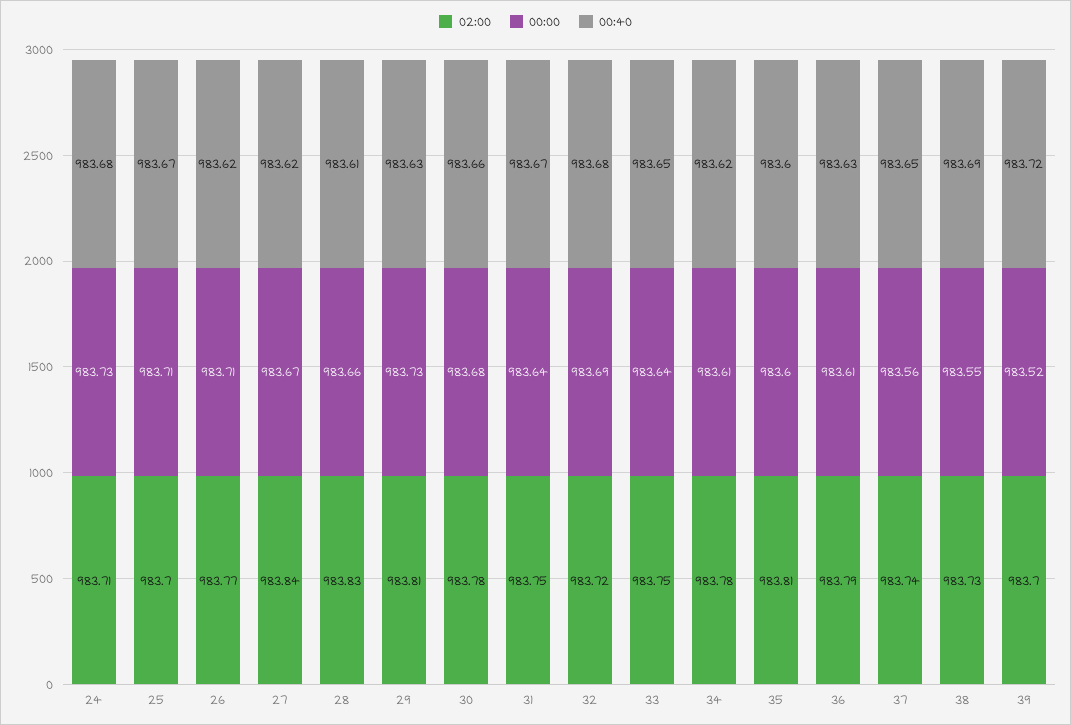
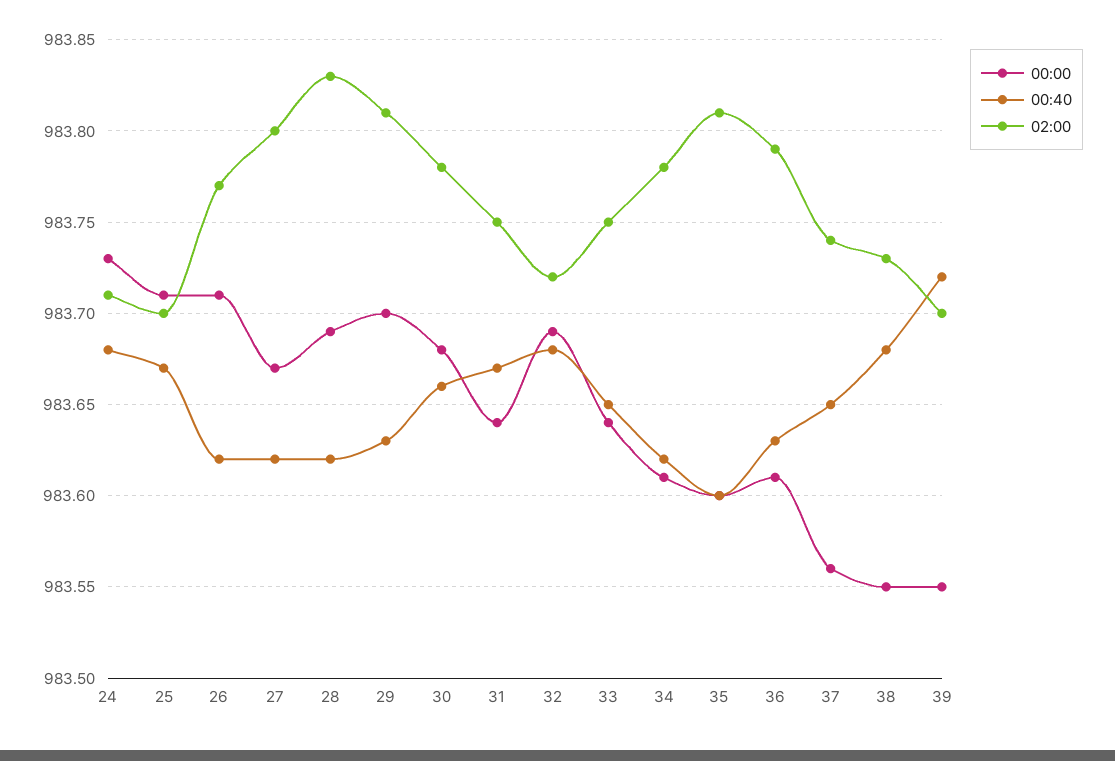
  {
    "02:00": {
      "24": 983.71,
      "25": 983.7,
      "26": 983.77,
-     "27": 983.84,
+     "27": 983.8,
      "28": 983.83,
      "29": 983.81,
      "30": 983.78,
      "31": 983.75,
      "32": 983.72,
      "33": 983.75,
      "34": 983.78,
      "35": 983.81,
      "36": 983.79,
      "37": 983.74,
      "38": 983.73,
      "39": 983.7
    },
    "00:00": {
      "24": 983.73,
      "25": 983.71,
      "26": 983.71,
      "27": 983.67,
-     "28": 983.66,
+     "28": 983.69,
-     "29": 983.73,
+     "29": 983.7,
      "30": 983.68,
      "31": 983.64,
      "32": 983.69,
      "33": 983.64,
      "34": 983.61,
      "35": 983.6,
      "36": 983.61,
      "37": 983.56,
      "38": 983.55,
-     "39": 983.52
+     "39": 983.55
    },
    "00:40": {
      "24": 983.68,
      "25": 983.67,
      "26": 983.62,
      "27": 983.62,
-     "28": 983.61,
+     "28": 983.62,
      "29": 983.63,
      "30": 983.66,
      "31": 983.67,
      "32": 983.68,
      "33": 983.65,
      "34": 983.62,
      "35": 983.6,
      "36": 983.63,
      "37": 983.65,
-     "38": 983.69,
+     "38": 983.68,
      "39": 983.72
    }
  }

